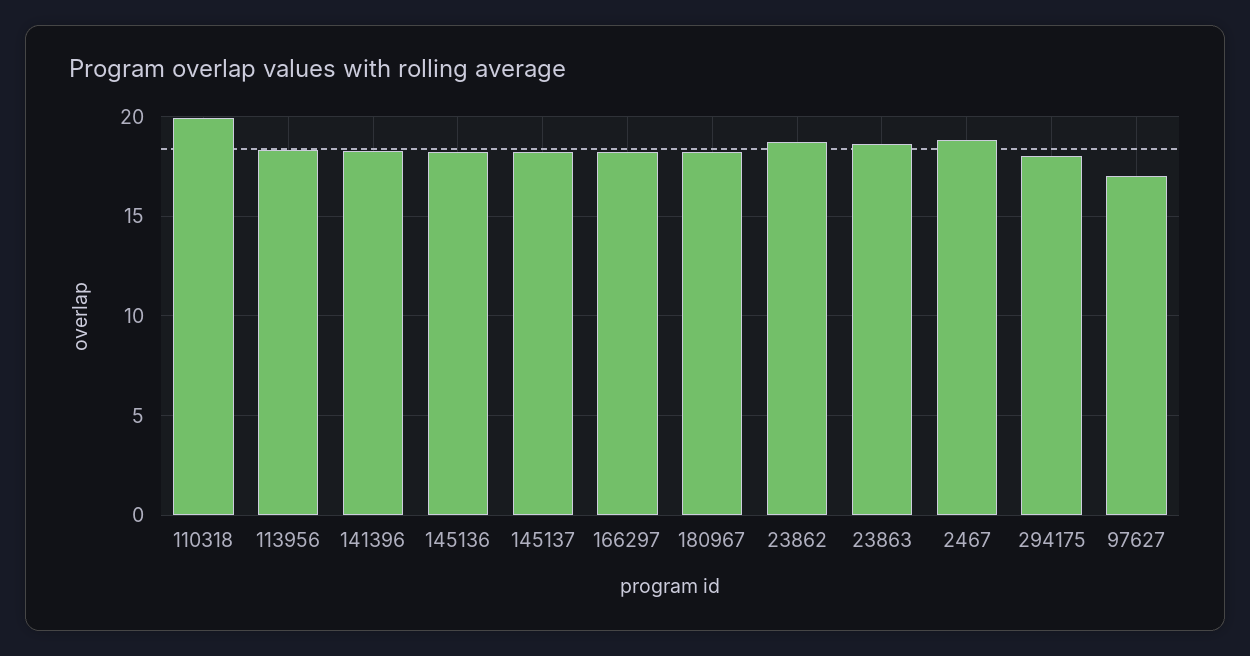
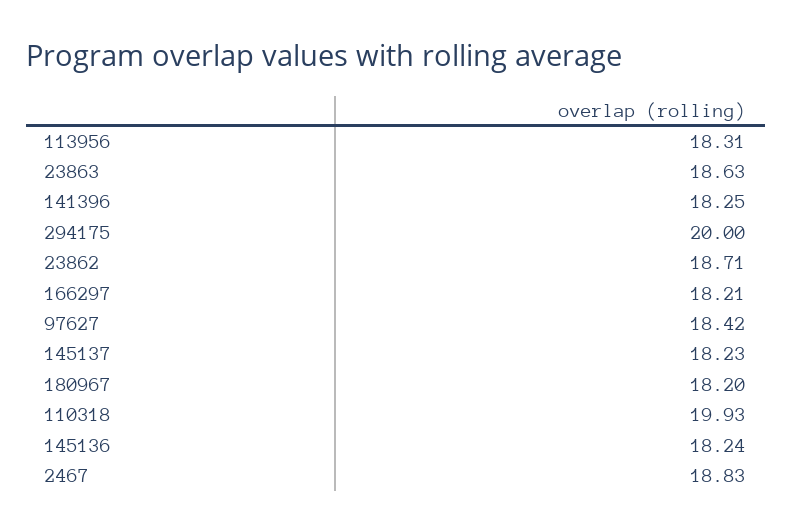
  {
    "110318": 19.93,
    "113956": 18.31,
    "141396": 18.25,
    "145136": 18.24,
    "145137": 18.23,
    "166297": 18.21,
    "180967": 18.2,
    "23862": 18.71,
    "23863": 18.63,
    "2467": 18.83,
-   "294175": 18,
+   "294175": 20,
-   "97627": 17
+   "97627": 18.42
  }

